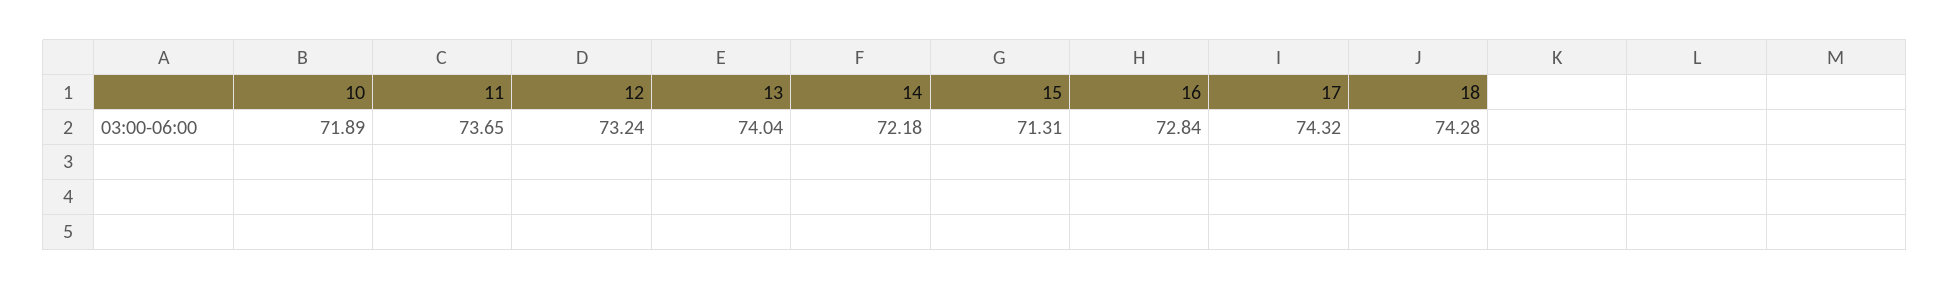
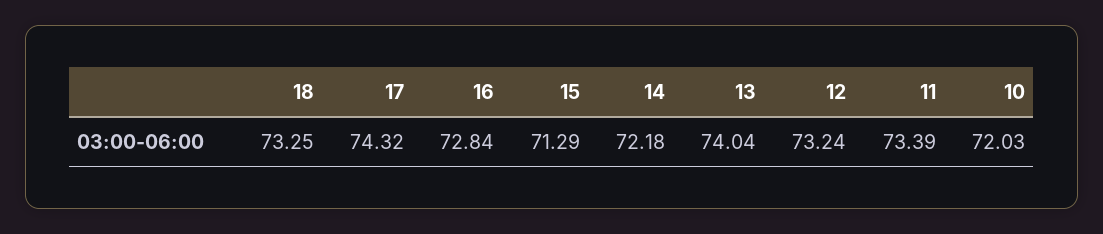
  {
-   "10": 71.89,
+   "10": 72.03,
-   "11": 73.65,
+   "11": 73.39,
    "12": 73.24,
    "13": 74.04,
    "14": 72.18,
-   "15": 71.31,
+   "15": 71.29,
    "16": 72.84,
    "17": 74.32,
-   "18": 74.28
+   "18": 73.25
  }

